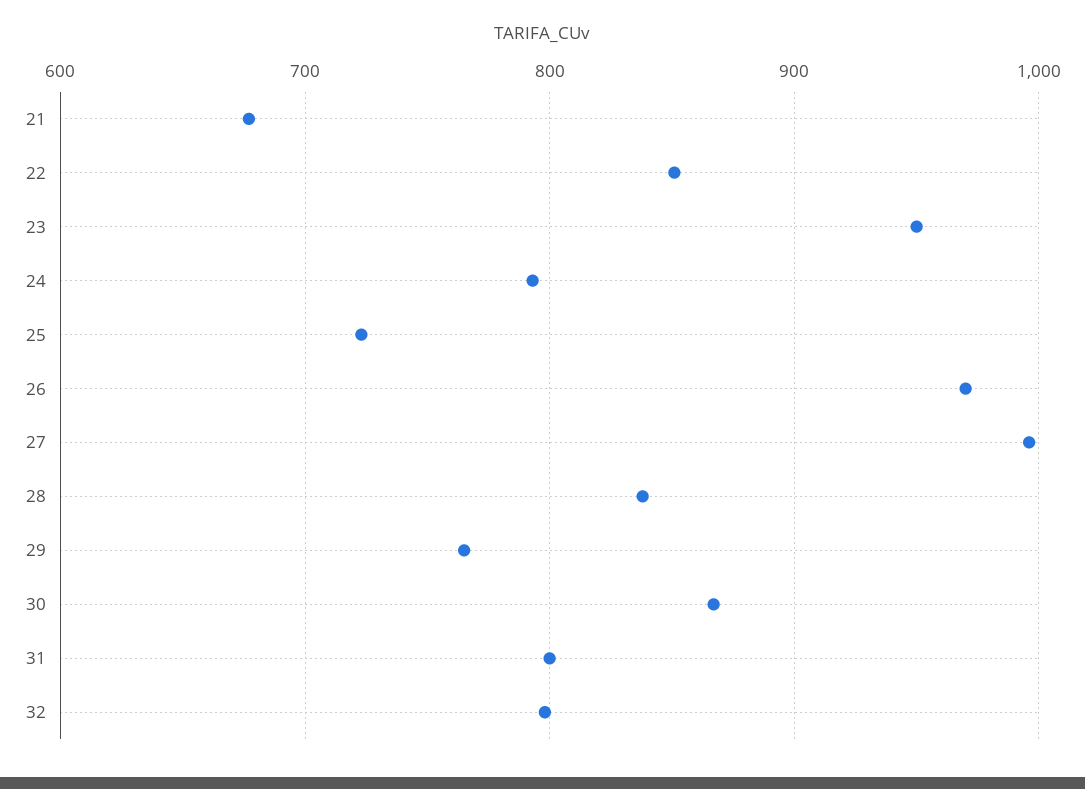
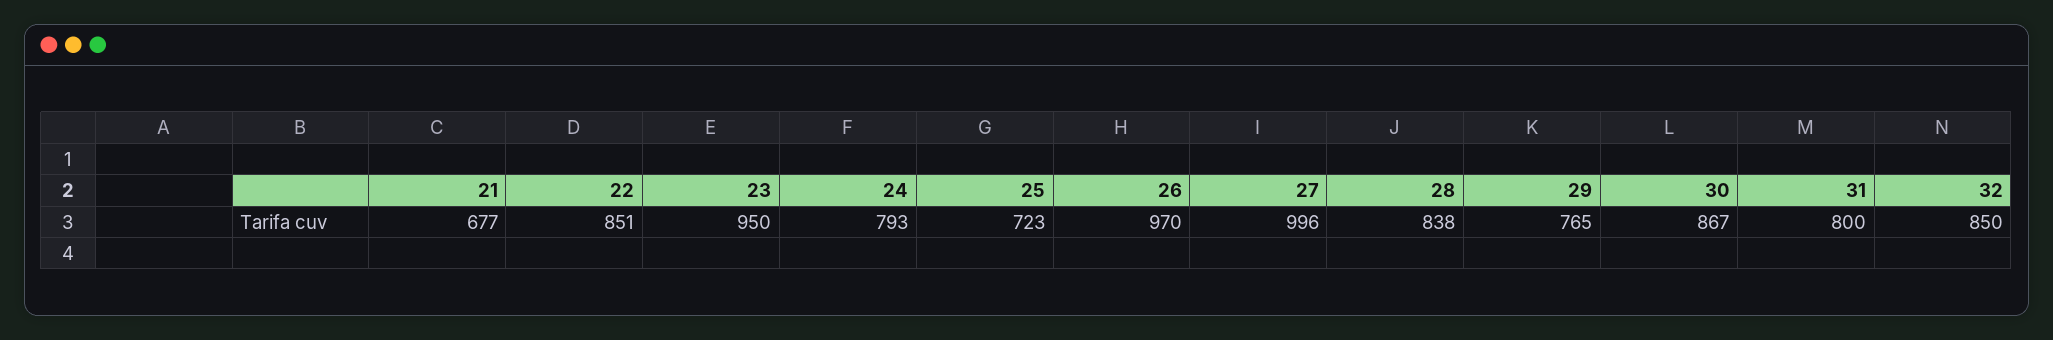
  {
    "21": 677,
    "22": 851,
    "23": 950,
    "24": 793,
    "25": 723,
    "26": 970,
    "27": 996,
    "28": 838,
    "29": 765,
    "30": 867,
    "31": 800,
-   "32": 800
+   "32": 850
  }

